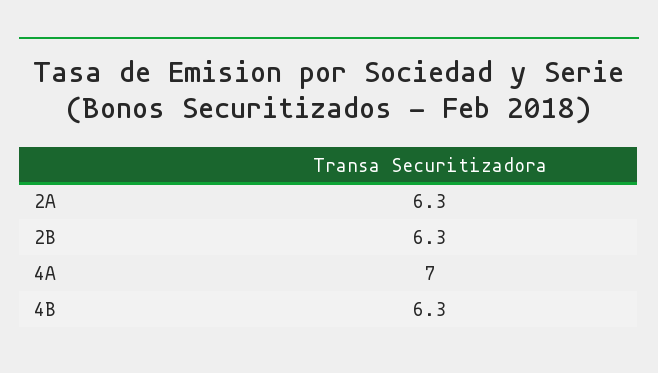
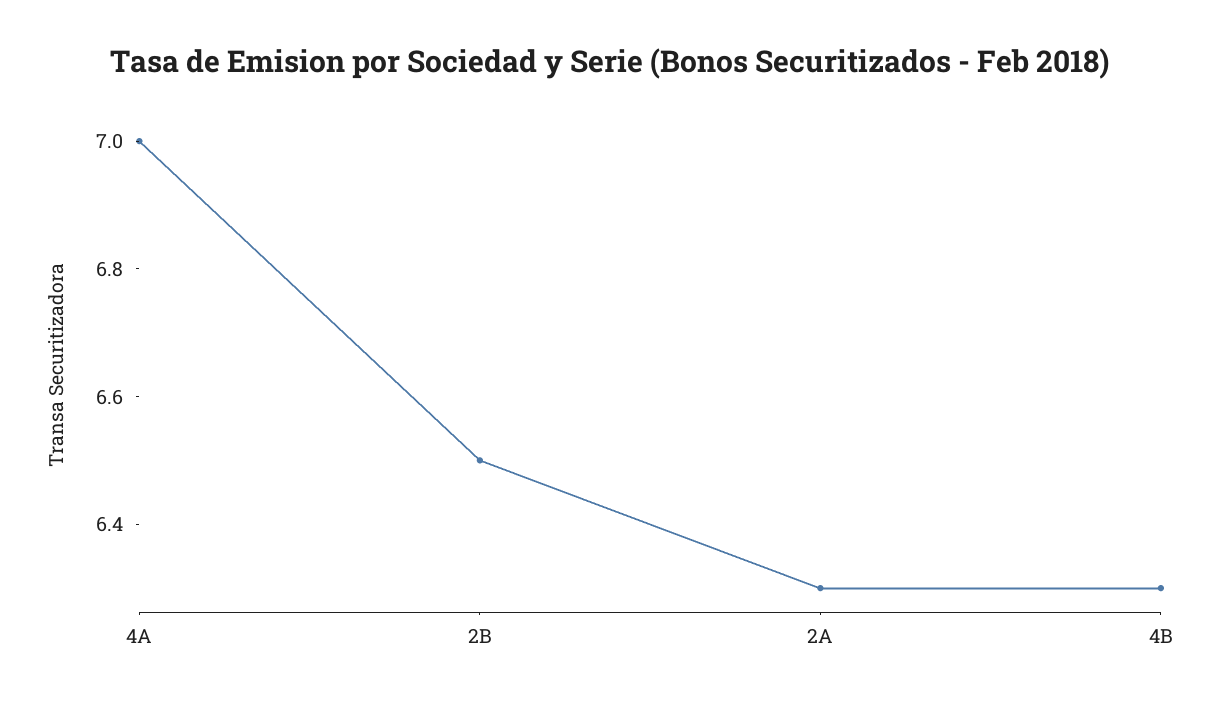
  {
    "2A": 6.3,
-   "2B": 6.3,
+   "2B": 6.5,
    "4A": 7,
    "4B": 6.3
  }

